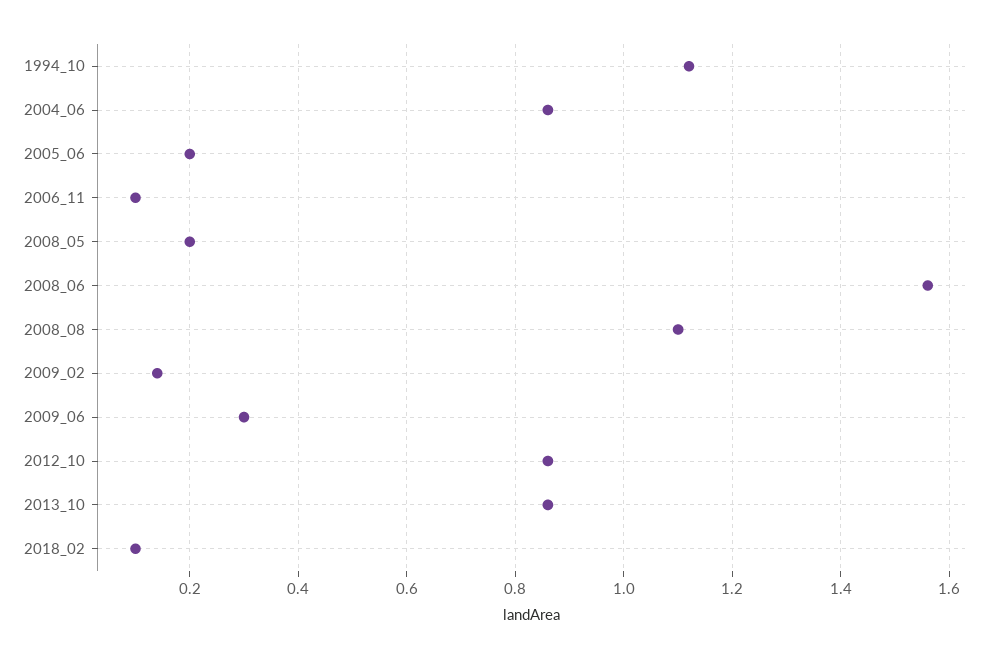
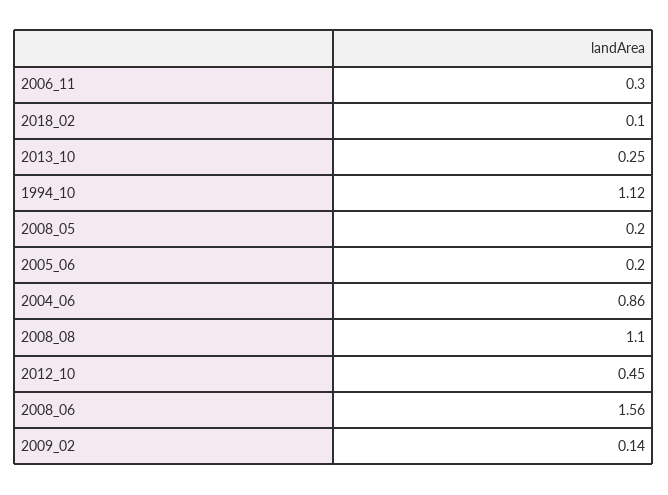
  {
    "1994_10": 1.12,
    "2004_06": 0.86,
    "2005_06": 0.2,
-   "2006_11": 0.1,
+   "2006_11": 0.3,
    "2008_05": 0.2,
    "2008_06": 1.56,
    "2008_08": 1.1,
    "2009_02": 0.14,
-   "2009_06": 0.3,
-   "2012_10": 0.85,
+   "2012_10": 0.45,
-   "2013_10": 0.85,
+   "2013_10": 0.25,
    "2018_02": 0.1
  }

